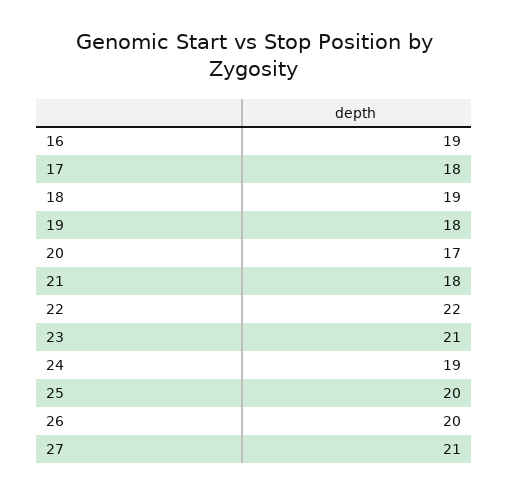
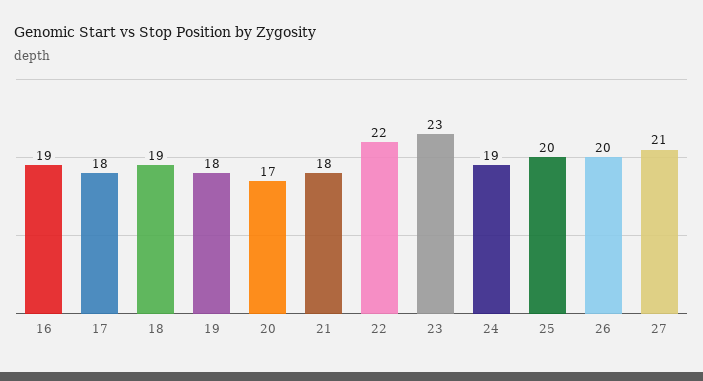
  {
    "16": 19,
    "17": 18,
    "18": 19,
    "19": 18,
    "20": 17,
    "21": 18,
    "22": 22,
-   "23": 21,
+   "23": 23,
    "24": 19,
    "25": 20,
    "26": 20,
    "27": 21
  }

